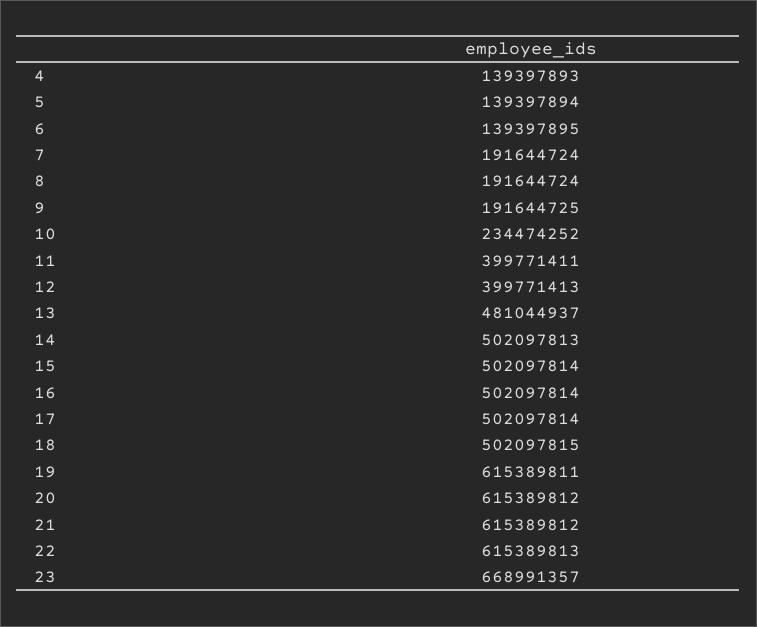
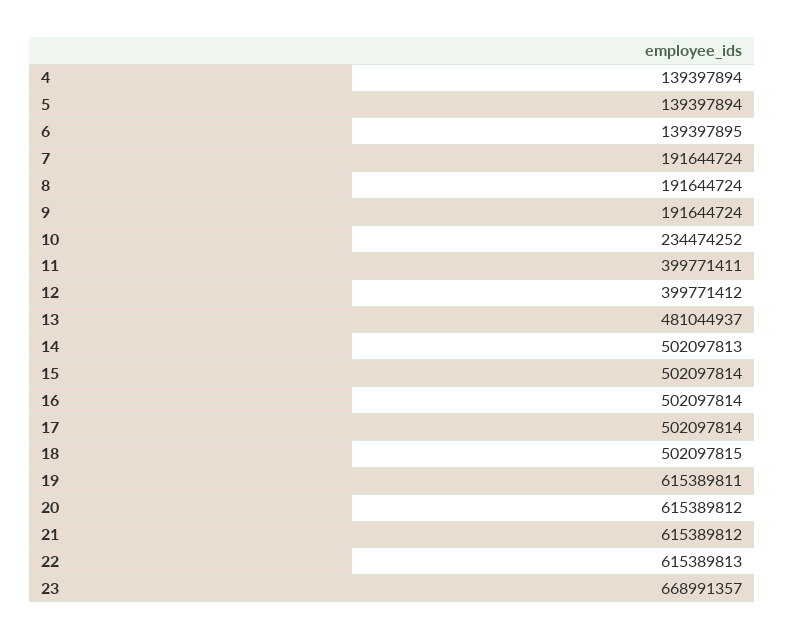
  {
-   "4": 139397893,
+   "4": 139397894,
    "5": 139397894,
    "6": 139397895,
    "7": 191644724,
    "8": 191644724,
-   "9": 191644725,
+   "9": 191644724,
    "10": 234474252,
    "11": 399771411,
-   "12": 399771413,
+   "12": 399771412,
    "13": 481044937,
    "14": 502097813,
    "15": 502097814,
    "16": 502097814,
    "17": 502097814,
    "18": 502097815,
    "19": 615389811,
    "20": 615389812,
    "21": 615389812,
    "22": 615389813,
    "23": 668991357
  }

